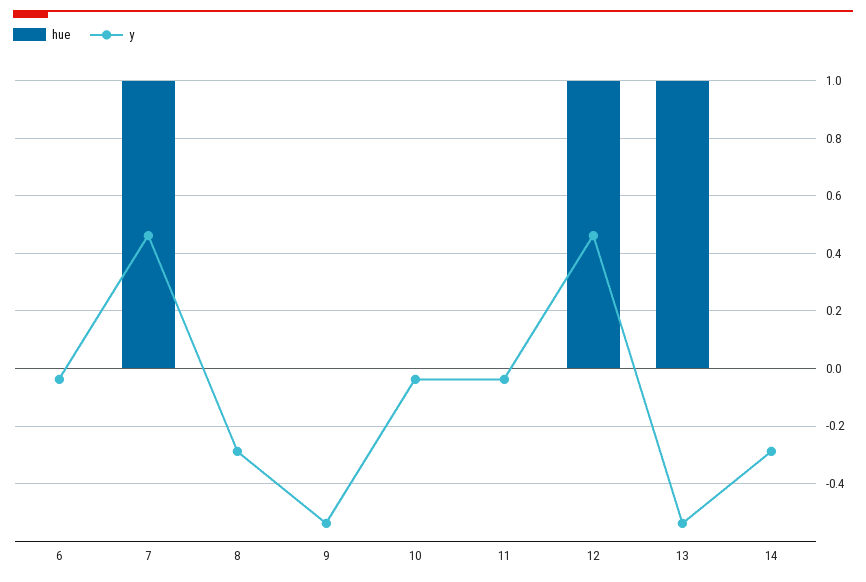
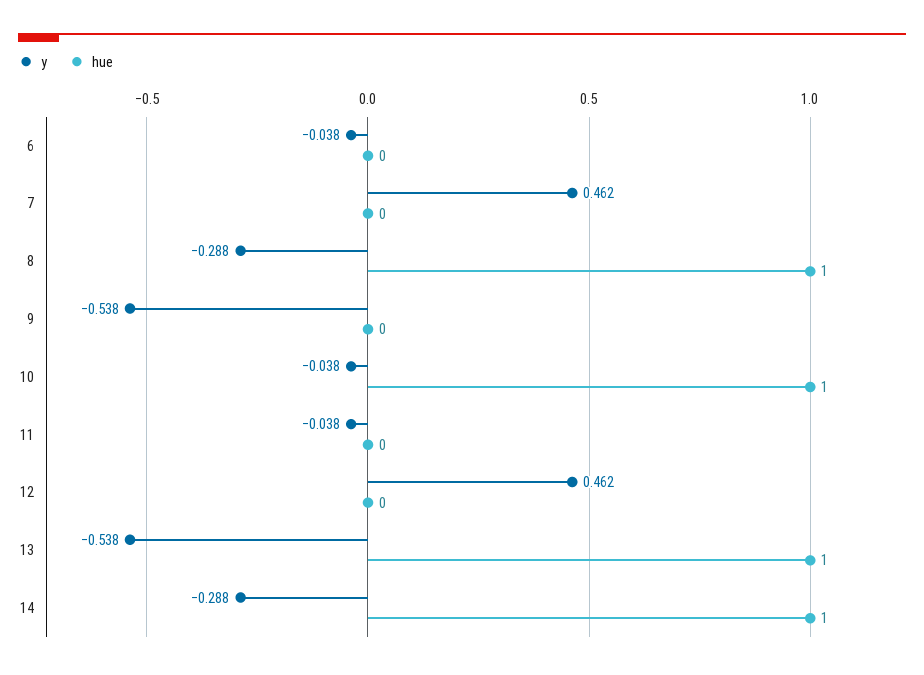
  {
    "hue": {
      "6": 0,
-     "7": 1,
+     "7": 0,
-     "8": 0,
+     "8": 1,
      "9": 0,
-     "10": 0,
+     "10": 1,
      "11": 0,
-     "12": 1,
+     "12": 0,
      "13": 1,
-     "14": 0
+     "14": 1
    },
    "y": {
      "6": -0.038,
      "7": 0.462,
      "8": -0.288,
      "9": -0.538,
      "10": -0.038,
      "11": -0.038,
      "12": 0.462,
      "13": -0.538,
      "14": -0.288
    }
  }

